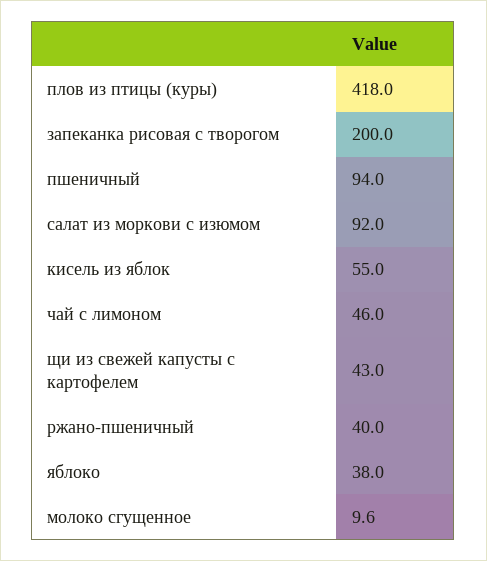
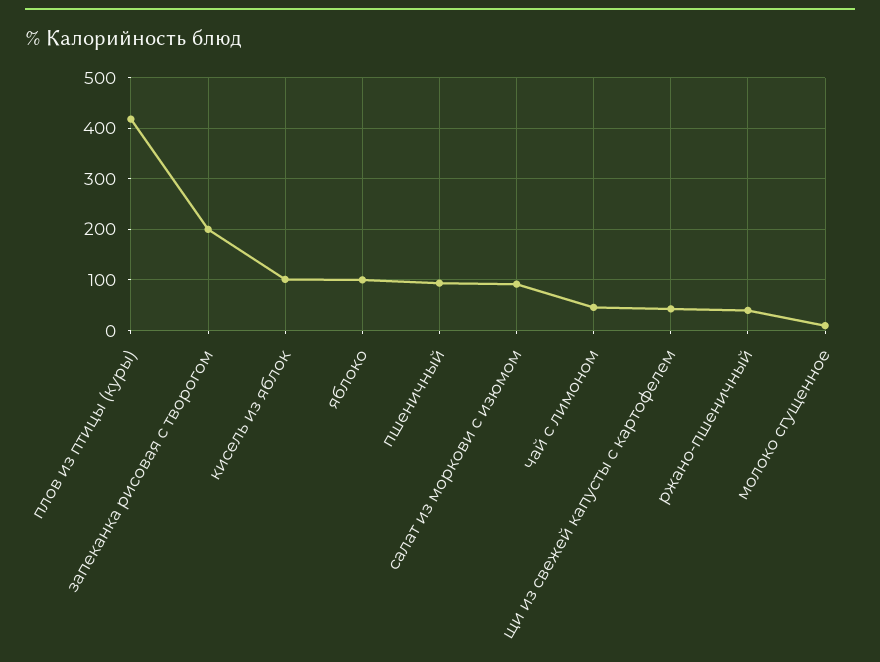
  {
    "плов из птицы (куры)": 418,
    "запеканка рисовая с творогом": 200,
    "пшеничный": 94,
    "салат из моркови с изюмом": 92,
-   "кисель из яблок": 55,
+   "кисель из яблок": 100,
    "чай с лимоном": 46,
    "щи из свежей капусты с картофелем": 43,
    "ржано-пшеничный": 40,
-   "яблоко": 38,
+   "яблоко": 100,
    "молоко сгущенное": 9.6
  }

